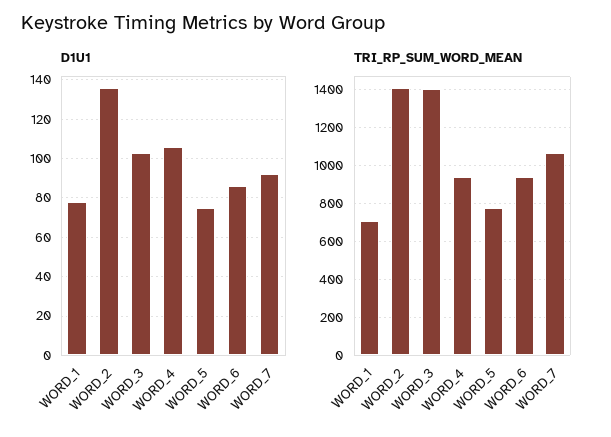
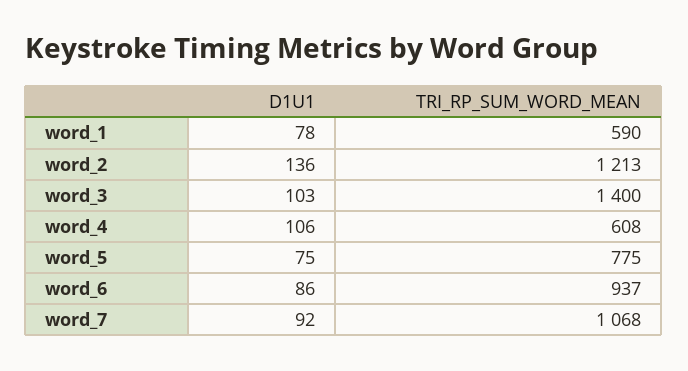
  {
    "D1U1": {
      "WORD_1": 78,
      "WORD_2": 136,
      "WORD_3": 103,
      "WORD_4": 106,
      "WORD_5": 75,
      "WORD_6": 86,
      "WORD_7": 92
    },
    "TRI_RP_SUM_WORD_MEAN": {
-     "WORD_1": 700,
+     "WORD_1": 590,
-     "WORD_2": 1400,
+     "WORD_2": 1213,
      "WORD_3": 1400,
-     "WORD_4": 950,
+     "WORD_4": 608,
      "WORD_5": 775,
      "WORD_6": 937,
      "WORD_7": 1068
    }
  }

